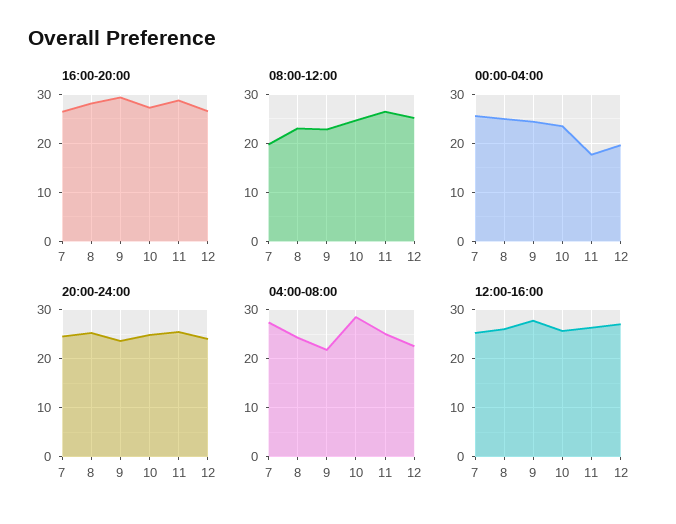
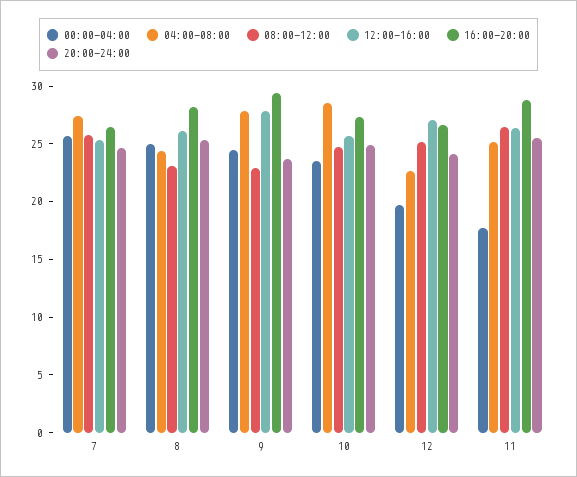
  {
    "16:00-20:00": {
      "7": 27,
      "8": 28,
      "9": 29,
      "10": 27,
      "11": 29,
      "12": 27
    },
    "08:00-12:00": {
-     "7": 20,
+     "7": 26,
      "8": 23,
      "9": 23,
      "10": 25,
      "11": 27,
      "12": 25
    },
    "00:00-04:00": {
      "7": 26,
      "8": 25,
      "9": 24,
      "10": 24,
      "11": 18,
      "12": 20
    },
    "20:00-24:00": {
      "7": 25,
      "8": 25,
      "9": 24,
      "10": 25,
      "11": 26,
      "12": 24
    },
    "04:00-08:00": {
      "7": 27,
      "8": 24,
-     "9": 22,
+     "9": 28,
      "10": 29,
      "11": 25,
      "12": 23
    },
    "12:00-16:00": {
      "7": 25,
      "8": 26,
      "9": 28,
      "10": 26,
      "11": 26,
      "12": 27
    }
  }

